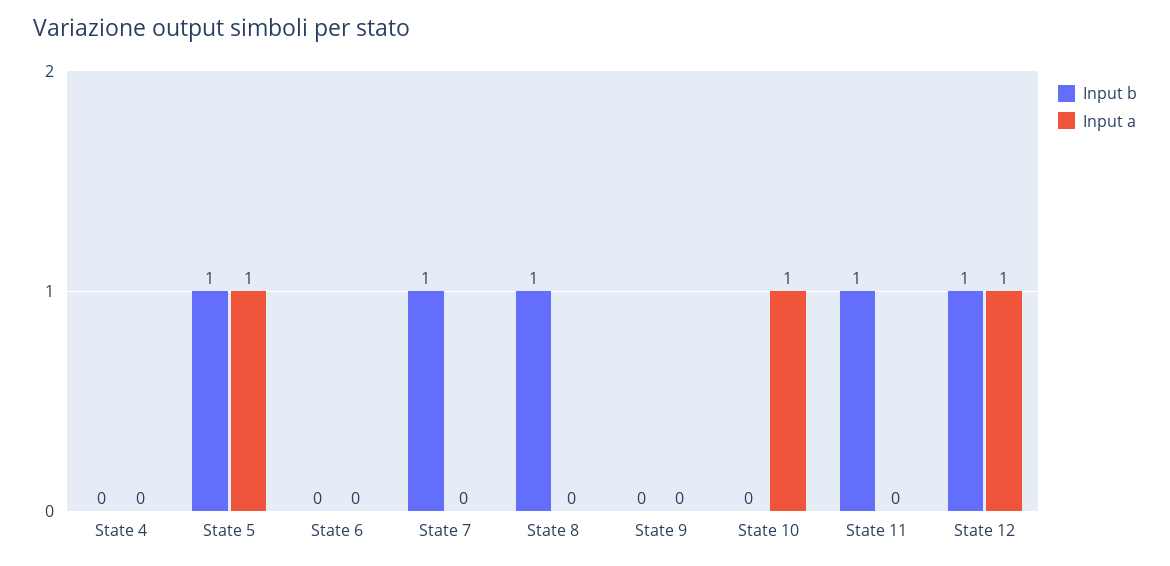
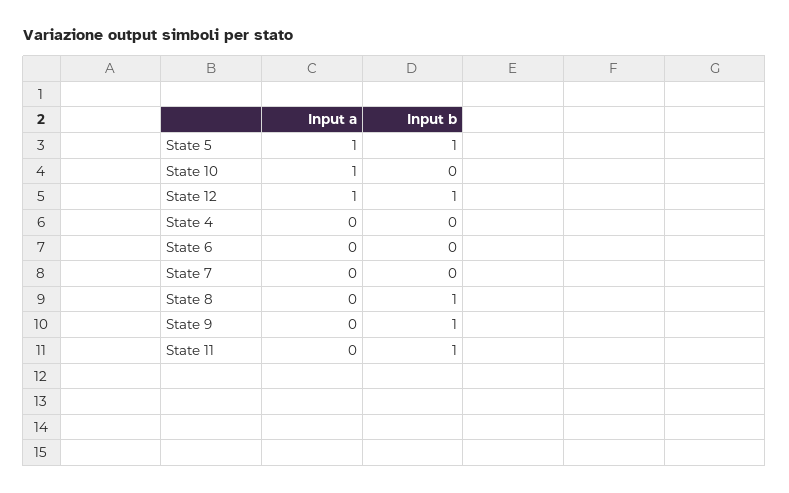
  {
    "Input b": {
      "State 4": 0,
      "State 5": 1,
      "State 6": 0,
-     "State 7": 1,
+     "State 7": 0,
      "State 8": 1,
-     "State 9": 0,
+     "State 9": 1,
      "State 10": 0,
      "State 11": 1,
      "State 12": 1
    },
    "Input a": {
      "State 4": 0,
      "State 5": 1,
      "State 6": 0,
      "State 7": 0,
      "State 8": 0,
      "State 9": 0,
      "State 10": 1,
      "State 11": 0,
      "State 12": 1
    }
  }

